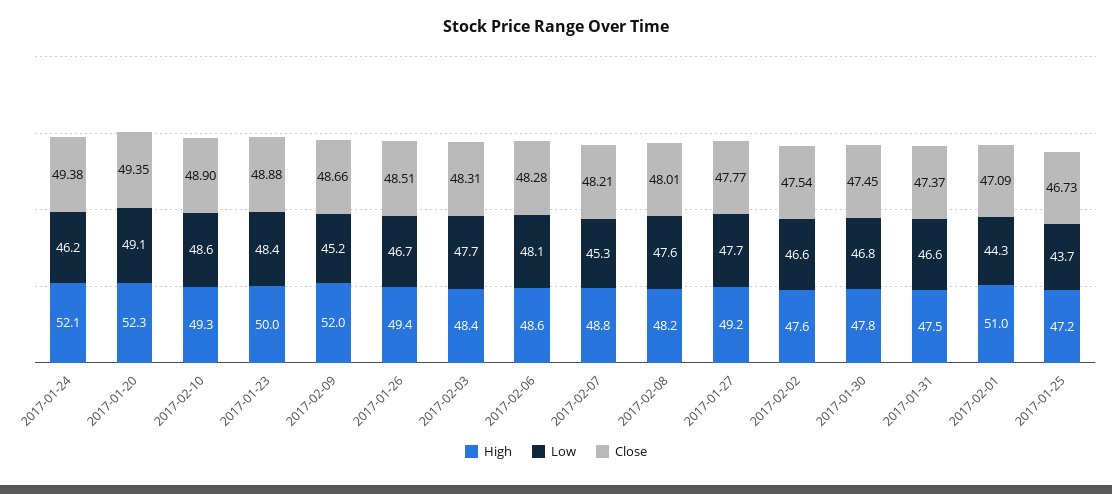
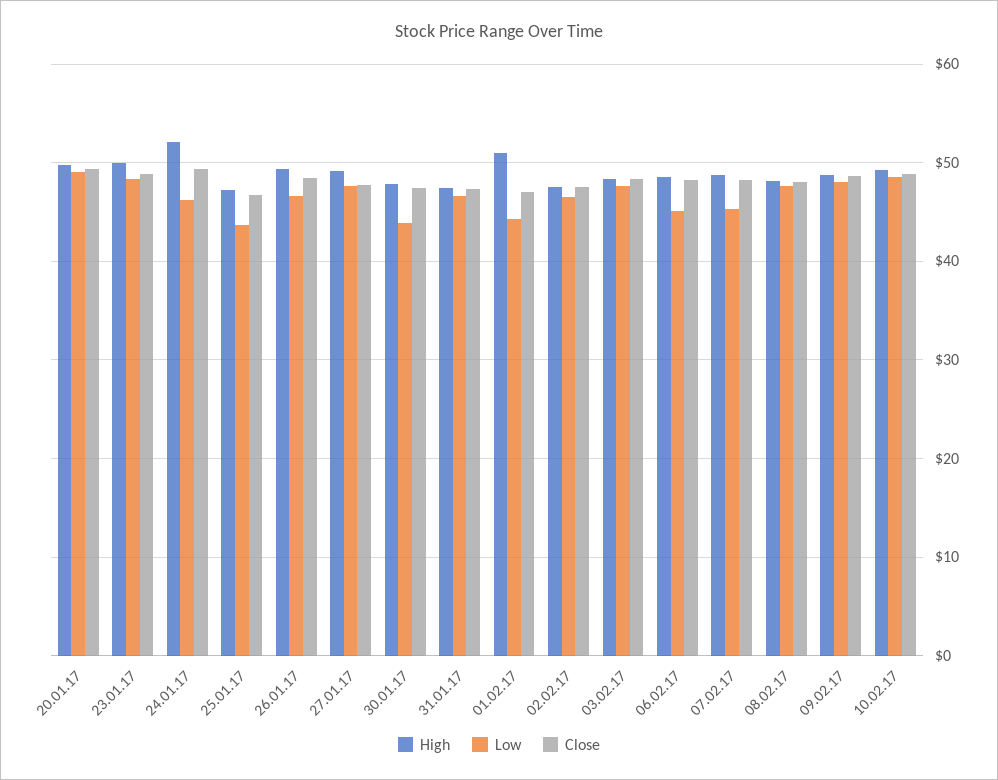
  {
    "High": {
      "2017-01-24": 52.1,
-     "2017-01-20": 52.3,
+     "2017-01-20": 50,
      "2017-02-10": 49.3,
      "2017-01-23": 50,
-     "2017-02-09": 52,
+     "2017-02-09": 49,
      "2017-01-26": 49.4,
      "2017-02-03": 48.4,
      "2017-02-06": 48.6,
      "2017-02-07": 48.8,
      "2017-02-08": 48.2,
      "2017-01-27": 49.2,
      "2017-02-02": 47.6,
      "2017-01-30": 47.8,
      "2017-01-31": 47.5,
      "2017-02-01": 51,
      "2017-01-25": 47.2
    },
    "Low": {
      "2017-01-24": 46.2,
      "2017-01-20": 49.1,
      "2017-02-10": 48.6,
      "2017-01-23": 48.4,
-     "2017-02-09": 45.2,
+     "2017-02-09": 48,
      "2017-01-26": 46.7,
      "2017-02-03": 47.7,
-     "2017-02-06": 48.1,
+     "2017-02-06": 45,
      "2017-02-07": 45.3,
      "2017-02-08": 47.6,
      "2017-01-27": 47.7,
      "2017-02-02": 46.6,
-     "2017-01-30": 46.8,
+     "2017-01-30": 44,
      "2017-01-31": 46.6,
      "2017-02-01": 44.3,
      "2017-01-25": 43.7
    },
    "Close": {
      "2017-01-24": 49.38,
      "2017-01-20": 49.35,
      "2017-02-10": 48.9,
      "2017-01-23": 48.88,
      "2017-02-09": 48.66,
      "2017-01-26": 48.51,
      "2017-02-03": 48.31,
      "2017-02-06": 48.28,
      "2017-02-07": 48.21,
      "2017-02-08": 48.01,
      "2017-01-27": 47.77,
      "2017-02-02": 47.54,
      "2017-01-30": 47.45,
      "2017-01-31": 47.37,
      "2017-02-01": 47.09,
      "2017-01-25": 46.73
    }
  }

